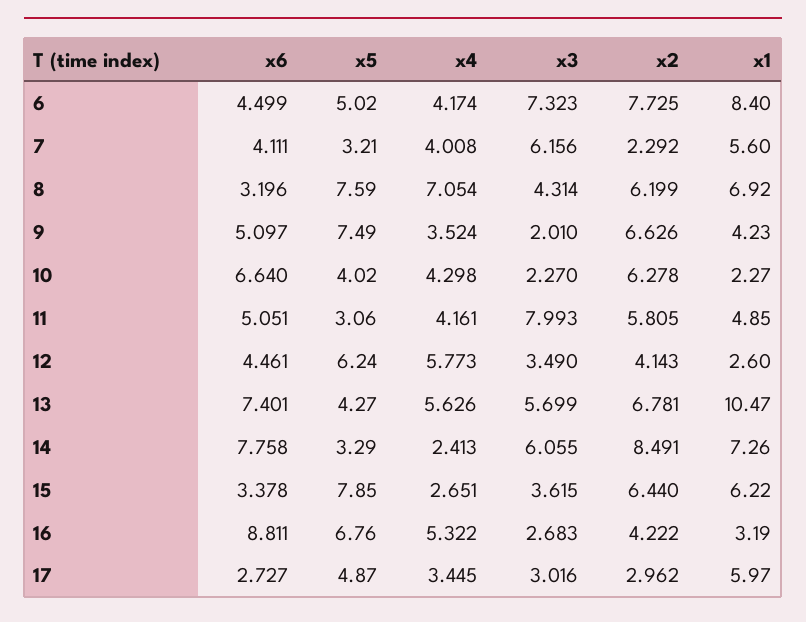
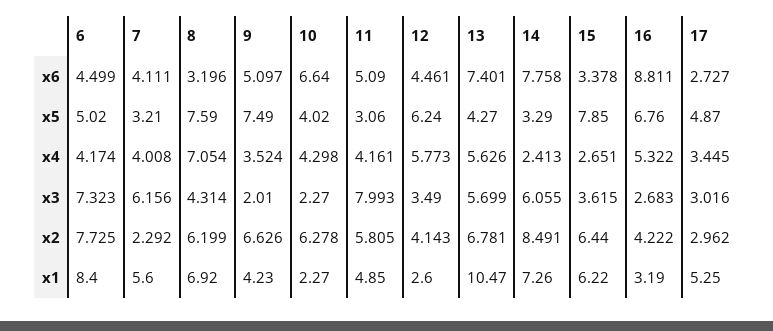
  {
    "x6": {
      "6": 4.499,
      "7": 4.111,
      "8": 3.196,
      "9": 5.097,
      "10": 6.64,
-     "11": 5.051,
+     "11": 5.09,
      "12": 4.461,
      "13": 7.401,
      "14": 7.758,
      "15": 3.378,
      "16": 8.811,
      "17": 2.727
    },
    "x5": {
      "6": 5.02,
      "7": 3.21,
      "8": 7.59,
      "9": 7.49,
      "10": 4.02,
      "11": 3.06,
      "12": 6.24,
      "13": 4.27,
      "14": 3.29,
      "15": 7.85,
      "16": 6.76,
      "17": 4.87
    },
    "x4": {
      "6": 4.174,
      "7": 4.008,
      "8": 7.054,
      "9": 3.524,
      "10": 4.298,
      "11": 4.161,
      "12": 5.773,
      "13": 5.626,
      "14": 2.413,
      "15": 2.651,
      "16": 5.322,
      "17": 3.445
    },
    "x3": {
      "6": 7.323,
      "7": 6.156,
      "8": 4.314,
      "9": 2.01,
      "10": 2.27,
      "11": 7.993,
      "12": 3.49,
      "13": 5.699,
      "14": 6.055,
      "15": 3.615,
      "16": 2.683,
      "17": 3.016
    },
    "x2": {
      "6": 7.725,
      "7": 2.292,
      "8": 6.199,
      "9": 6.626,
      "10": 6.278,
      "11": 5.805,
      "12": 4.143,
      "13": 6.781,
      "14": 8.491,
      "15": 6.44,
      "16": 4.222,
      "17": 2.962
    },
    "x1": {
      "6": 8.4,
      "7": 5.6,
      "8": 6.92,
      "9": 4.23,
      "10": 2.27,
      "11": 4.85,
      "12": 2.6,
      "13": 10.47,
      "14": 7.26,
      "15": 6.22,
      "16": 3.19,
-     "17": 5.97
+     "17": 5.25
    }
  }

